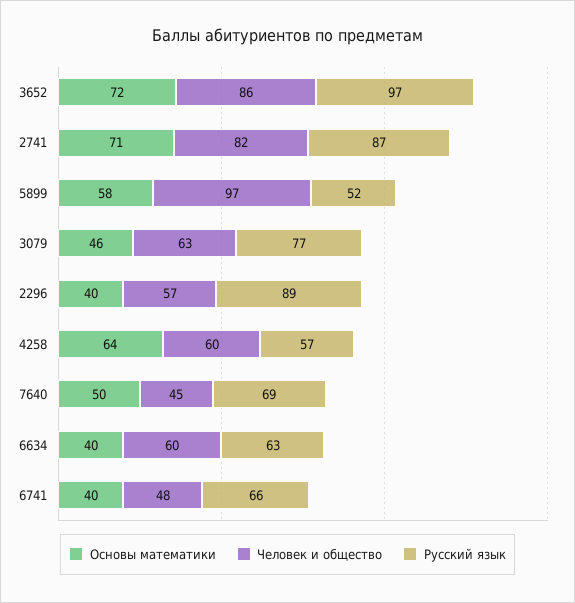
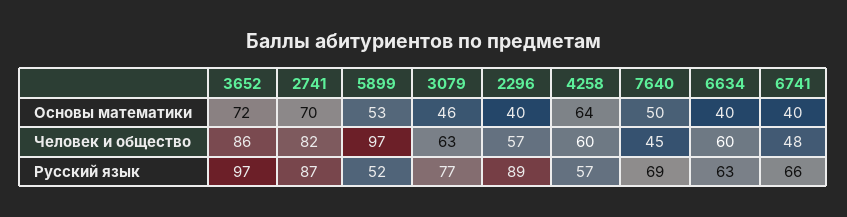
  {
    "Основы математики": {
      "3652": 72,
-     "2741": 71,
+     "2741": 70,
-     "5899": 58,
+     "5899": 53,
      "3079": 46,
      "2296": 40,
      "4258": 64,
      "7640": 50,
      "6634": 40,
      "6741": 40
    },
    "Человек и общество": {
      "3652": 86,
      "2741": 82,
      "5899": 97,
      "3079": 63,
      "2296": 57,
      "4258": 60,
      "7640": 45,
      "6634": 60,
      "6741": 48
    },
    "Русский язык": {
      "3652": 97,
      "2741": 87,
      "5899": 52,
      "3079": 77,
      "2296": 89,
      "4258": 57,
      "7640": 69,
      "6634": 63,
      "6741": 66
    }
  }

